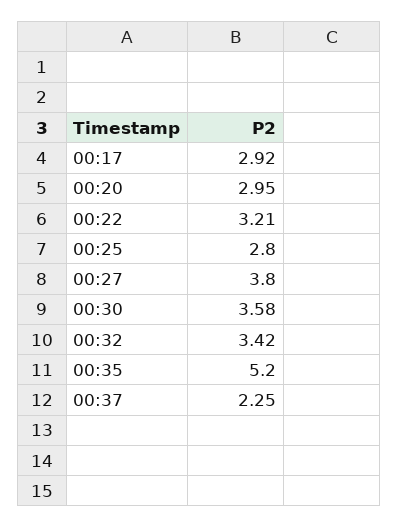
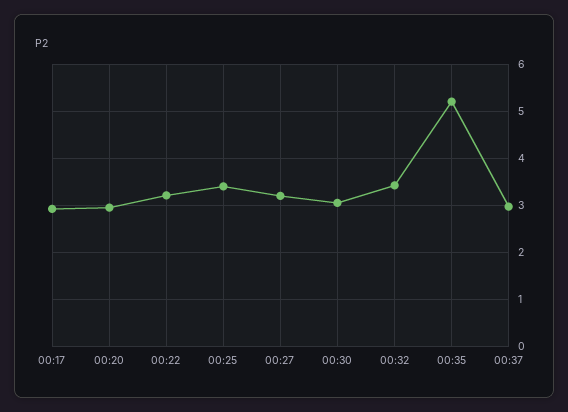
  {
    "00:17": 2.92,
    "00:20": 2.95,
    "00:22": 3.21,
-   "00:25": 2.8,
+   "00:25": 3.4,
-   "00:27": 3.8,
+   "00:27": 3.2,
-   "00:30": 3.58,
+   "00:30": 3,
    "00:32": 3.42,
    "00:35": 5.2,
-   "00:37": 2.25
+   "00:37": 3
  }

